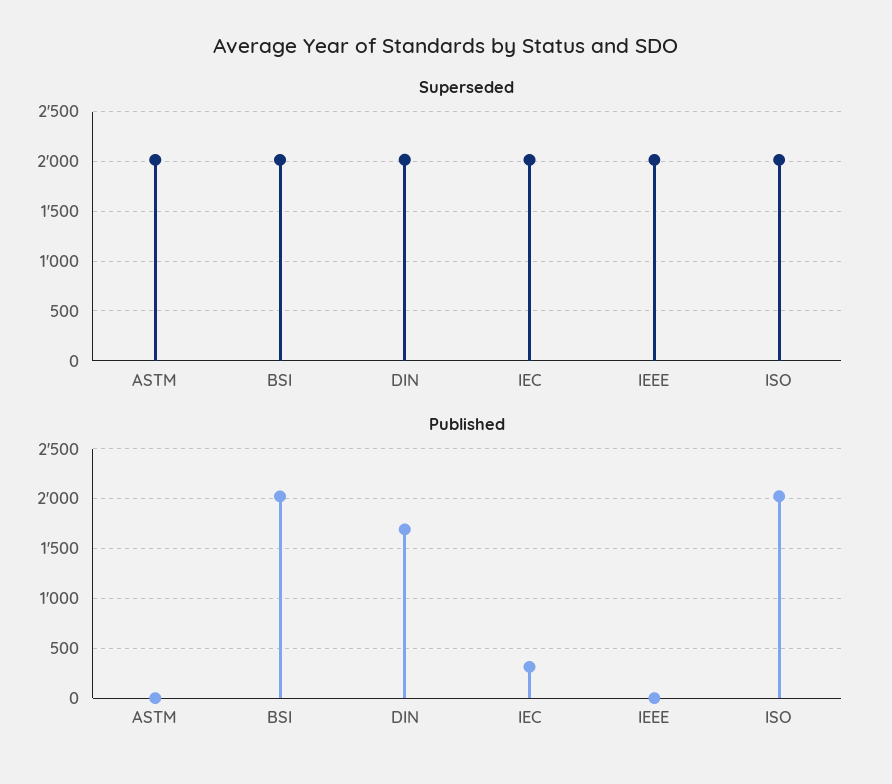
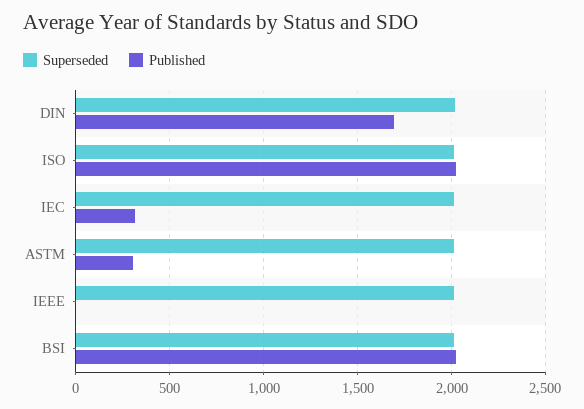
  {
    "Superseded": {
      "ASTM": 2000,
      "BSI": 2000,
      "DIN": 2000,
      "IEC": 2000,
      "IEEE": 2000,
      "ISO": 2000
    },
    "Published": {
-     "ASTM": 0,
+     "ASTM": 300,
      "BSI": 2000,
      "DIN": 1700,
      "IEC": 300,
      "IEEE": 0,
      "ISO": 2000
    }
  }

